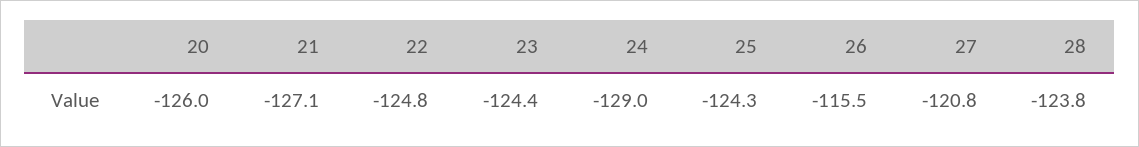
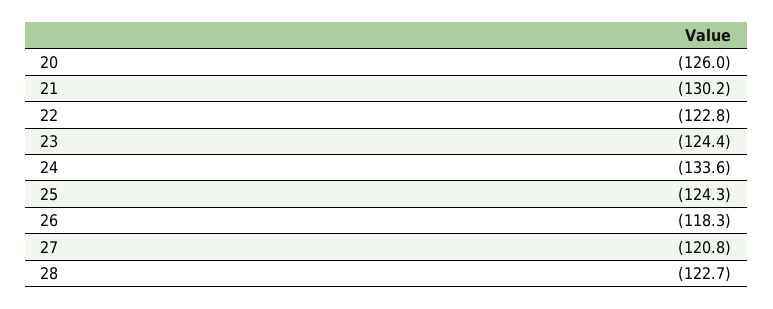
  {
    "20": -126,
-   "21": -127.1,
+   "21": -130.2,
-   "22": -124.8,
+   "22": -122.8,
    "23": -124.4,
-   "24": -129,
+   "24": -133.6,
    "25": -124.3,
-   "26": -115.5,
+   "26": -118.3,
    "27": -120.8,
-   "28": -123.8
+   "28": -122.7
  }

